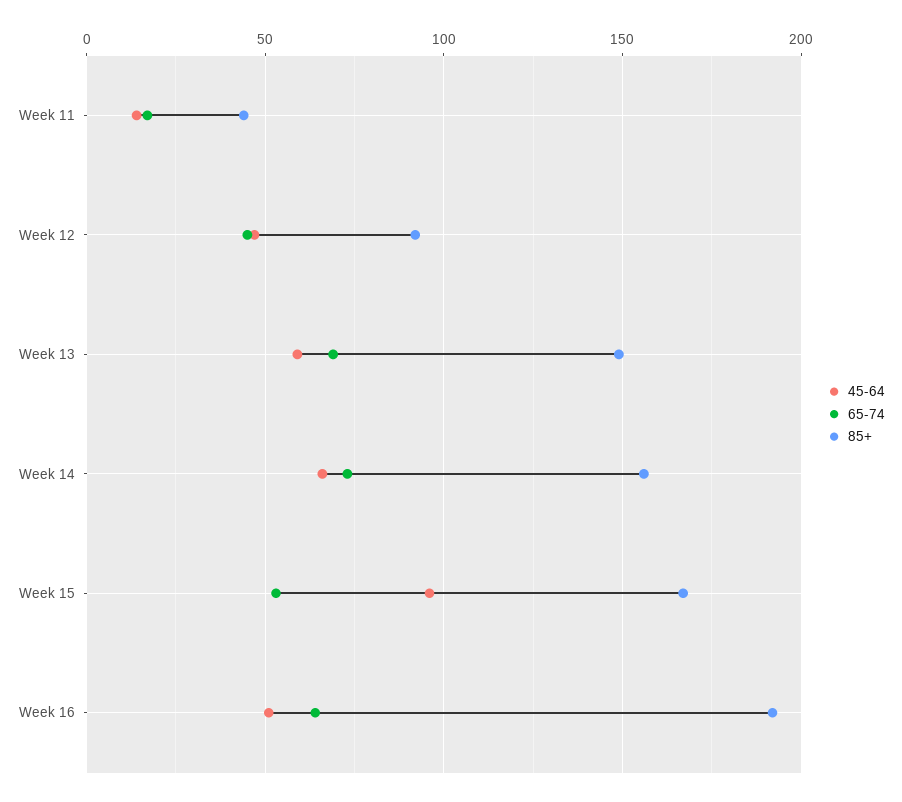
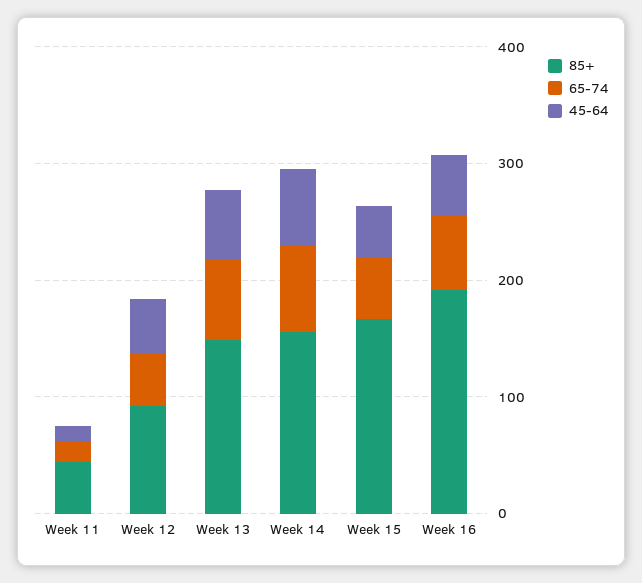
  {
    "45-64": {
      "Week 11": 15,
      "Week 12": 45,
      "Week 13": 60,
      "Week 14": 65,
-     "Week 15": 95,
+     "Week 15": 40,
      "Week 16": 50
    },
    "65-74": {
      "Week 11": 15,
      "Week 12": 45,
      "Week 13": 70,
      "Week 14": 75,
      "Week 15": 55,
      "Week 16": 65
    },
    "85+": {
      "Week 11": 45,
      "Week 12": 90,
      "Week 13": 150,
      "Week 14": 155,
      "Week 15": 165,
      "Week 16": 190
    }
  }

